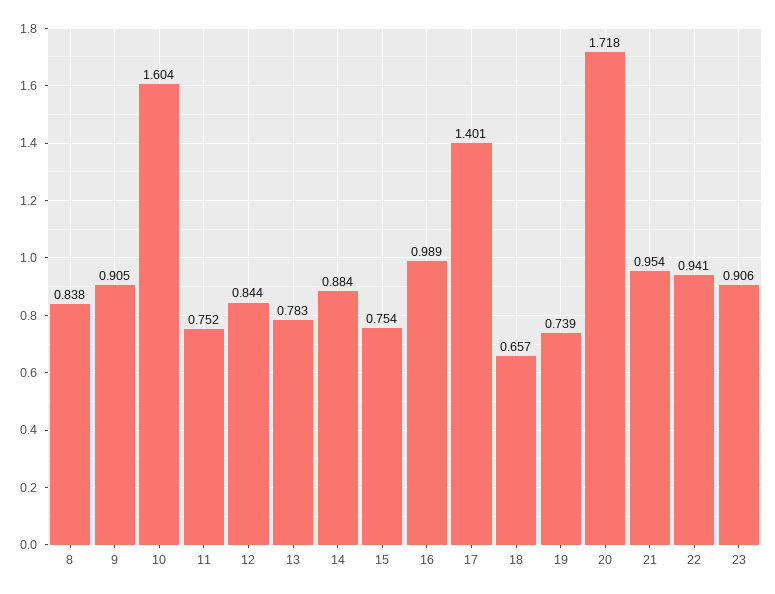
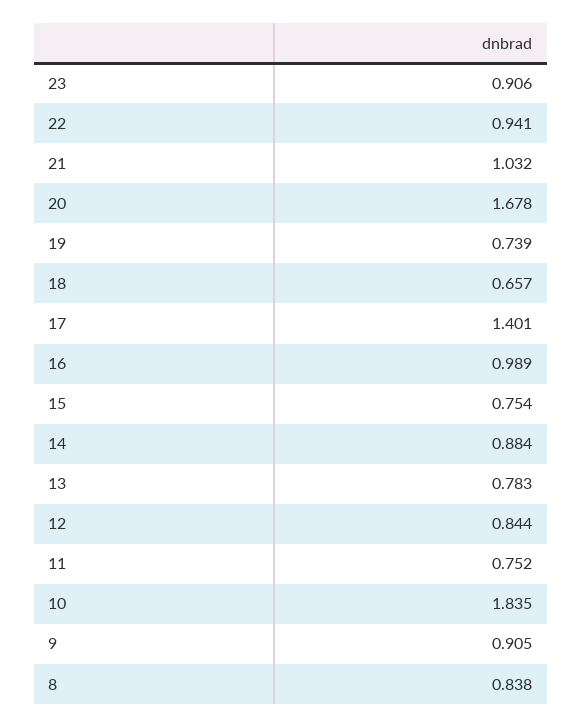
  {
    "8": 0.838,
    "9": 0.905,
-   "10": 1.604,
+   "10": 1.835,
    "11": 0.752,
    "12": 0.844,
    "13": 0.783,
    "14": 0.884,
    "15": 0.754,
    "16": 0.989,
    "17": 1.401,
    "18": 0.657,
    "19": 0.739,
-   "20": 1.718,
+   "20": 1.678,
-   "21": 0.954,
+   "21": 1.032,
    "22": 0.941,
    "23": 0.906
  }

